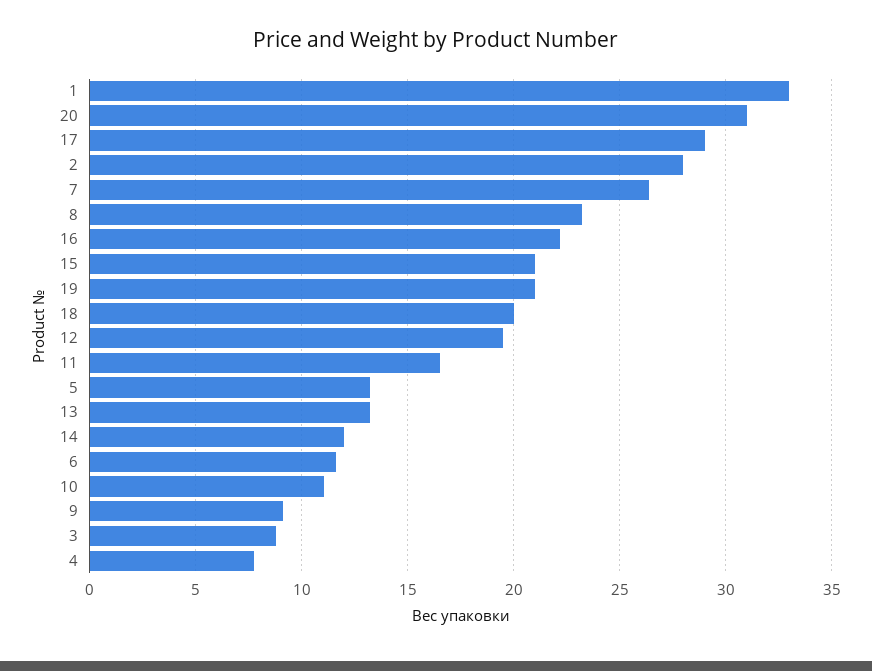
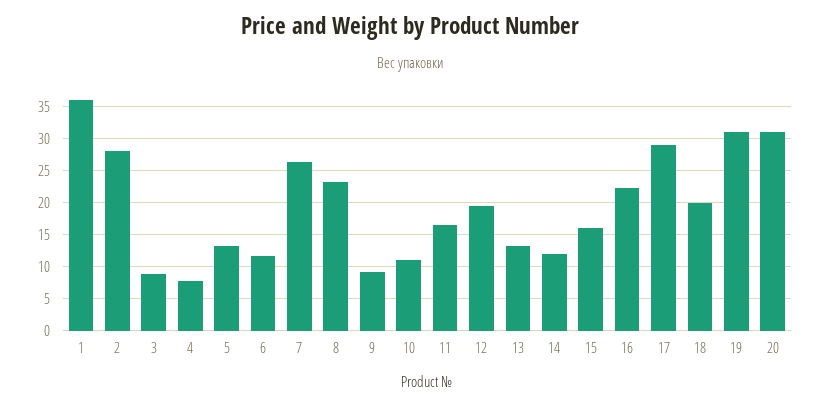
  {
-   "1": 33,
+   "1": 36,
    "20": 31,
    "17": 29,
    "2": 28,
    "7": 26.5,
    "8": 23,
    "16": 22,
-   "15": 21,
+   "15": 16,
-   "19": 21,
+   "19": 31,
    "18": 20,
    "12": 19.5,
    "11": 16.5,
    "5": 13,
    "13": 13,
    "14": 12,
    "6": 11.5,
    "10": 11,
    "9": 9,
    "3": 9,
    "4": 7.5
  }

